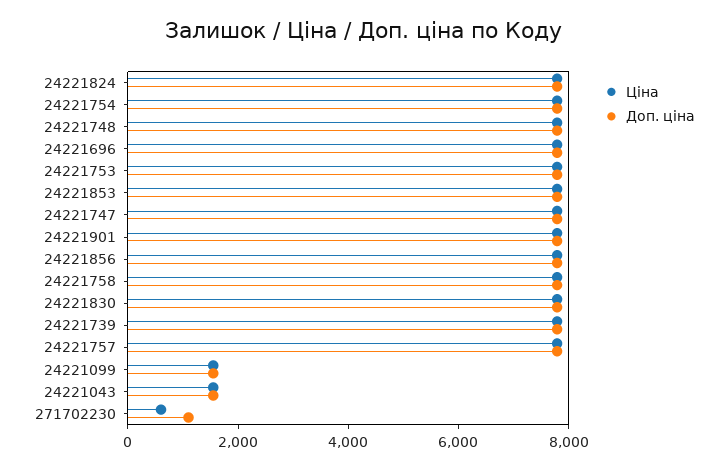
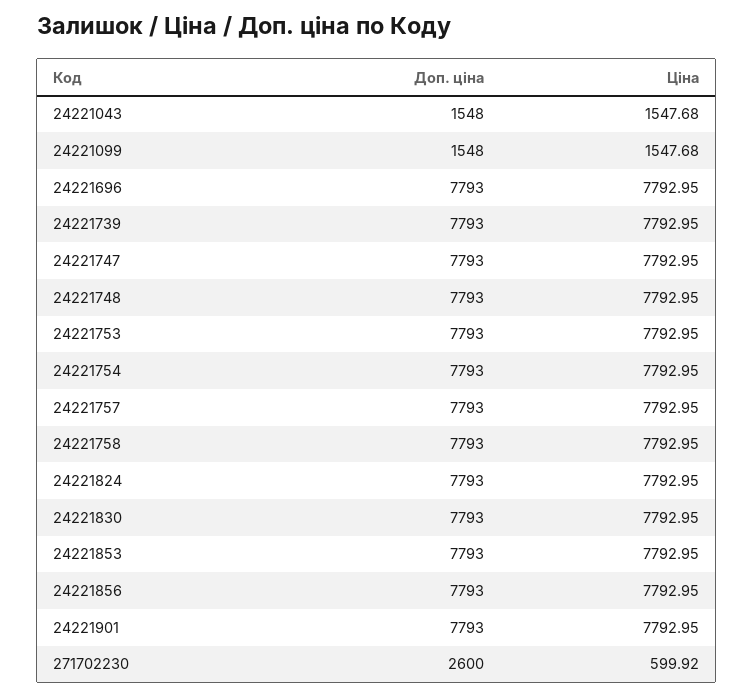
  {
    "Ціна": {
      "24221824": 7792.95,
      "24221754": 7792.95,
      "24221748": 7792.95,
      "24221696": 7792.95,
      "24221753": 7792.95,
      "24221853": 7792.95,
      "24221747": 7792.95,
      "24221901": 7792.95,
      "24221856": 7792.95,
      "24221758": 7792.95,
      "24221830": 7792.95,
      "24221739": 7792.95,
      "24221757": 7792.95,
      "24221099": 1547.68,
      "24221043": 1547.68,
      "271702230": 599.92
    },
    "Доп. ціна": {
      "24221824": 7793,
      "24221754": 7793,
      "24221748": 7793,
      "24221696": 7793,
      "24221753": 7793,
      "24221853": 7793,
      "24221747": 7793,
      "24221901": 7793,
      "24221856": 7793,
      "24221758": 7793,
      "24221830": 7793,
      "24221739": 7793,
      "24221757": 7793,
      "24221099": 1548,
      "24221043": 1548,
-     "271702230": 1000
+     "271702230": 2600
    }
  }

